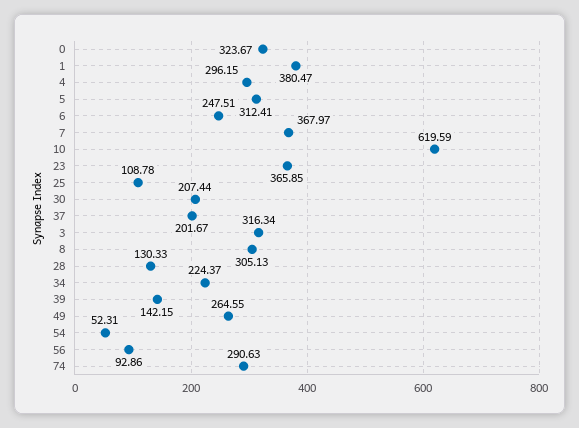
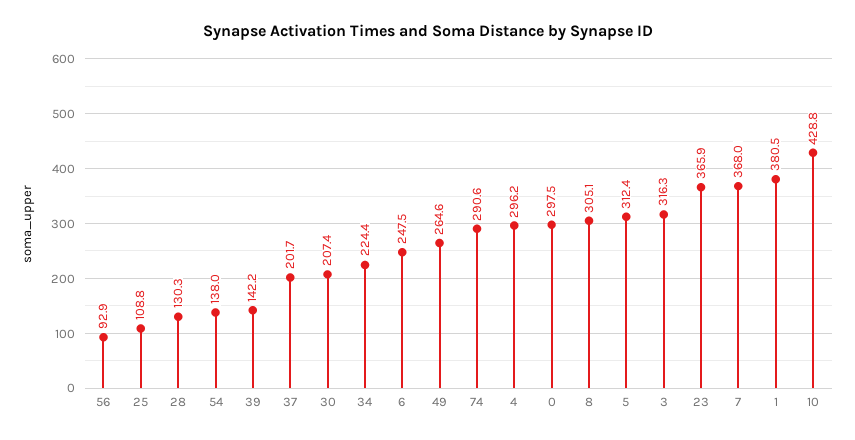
  {
-   "0": 323.67,
+   "0": 297.5,
    "1": 380.47,
    "4": 296.15,
    "5": 312.41,
    "6": 247.51,
    "7": 367.97,
-   "10": 619.59,
+   "10": 428.8,
    "23": 365.85,
    "25": 108.78,
    "30": 207.44,
    "37": 201.67,
    "3": 316.34,
    "8": 305.13,
    "28": 130.33,
    "34": 224.37,
    "39": 142.15,
    "49": 264.55,
-   "54": 52.31,
+   "54": 138,
    "56": 92.86,
    "74": 290.63
  }

